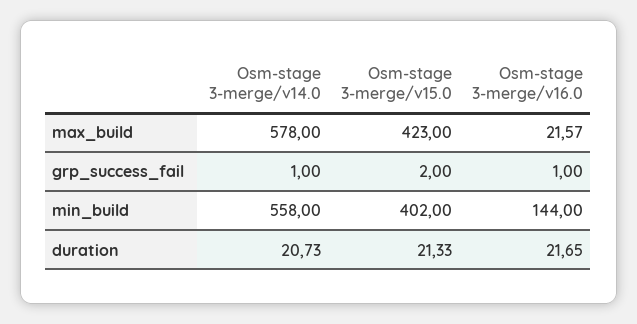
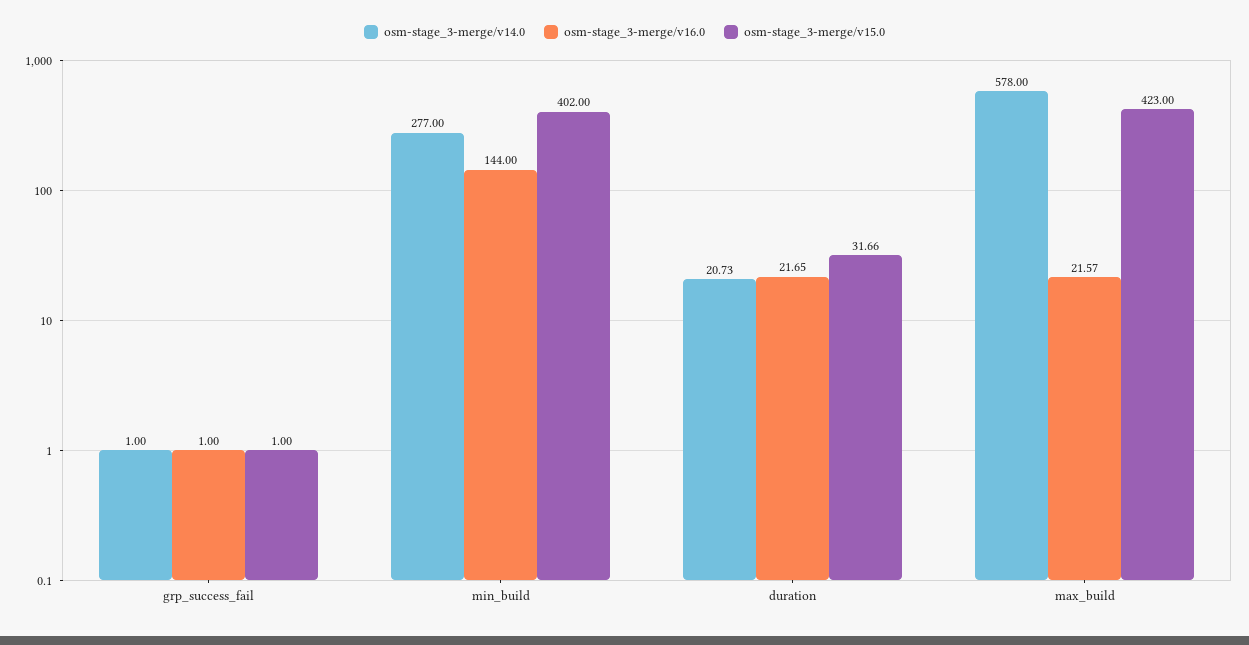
  {
    "Osm-stage 3-merge/v14.0": {
      "max_build": 578,
      "grp_success_fail": 1,
-     "min_build": 558,
+     "min_build": 277,
      "duration": 20.73
    },
    "Osm-stage 3-merge/v15.0": {
      "max_build": 423,
-     "grp_success_fail": 2,
+     "grp_success_fail": 1,
      "min_build": 402,
-     "duration": 21.33
+     "duration": 31.66
    },
    "Osm-stage 3-merge/v16.0": {
      "max_build": 21.57,
      "grp_success_fail": 1,
      "min_build": 144,
      "duration": 21.65
    }
  }

